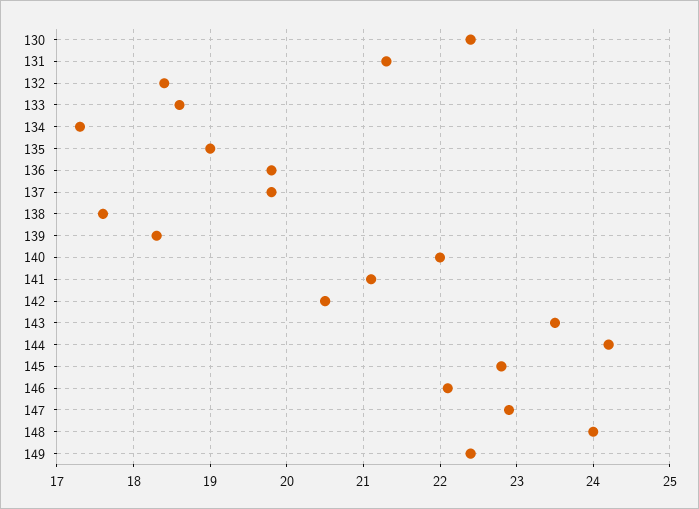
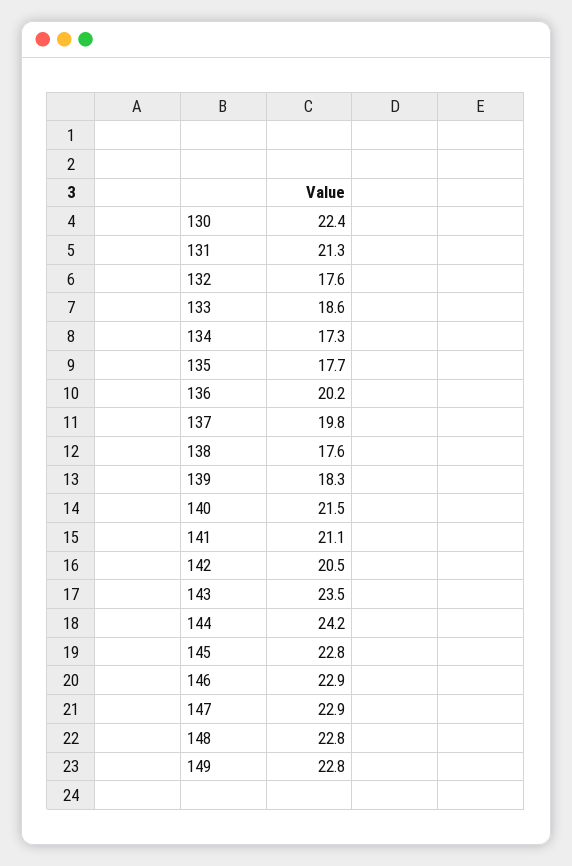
  {
    "130": 22.4,
    "131": 21.3,
-   "132": 18.4,
+   "132": 17.6,
    "133": 18.6,
    "134": 17.3,
-   "135": 19,
+   "135": 17.7,
-   "136": 19.8,
+   "136": 20.2,
    "137": 19.8,
    "138": 17.6,
    "139": 18.3,
-   "140": 22,
+   "140": 21.5,
    "141": 21.1,
    "142": 20.5,
    "143": 23.5,
    "144": 24.2,
    "145": 22.8,
-   "146": 22.1,
+   "146": 22.9,
    "147": 22.9,
-   "148": 24,
+   "148": 22.8,
-   "149": 22.4
+   "149": 22.8
  }

